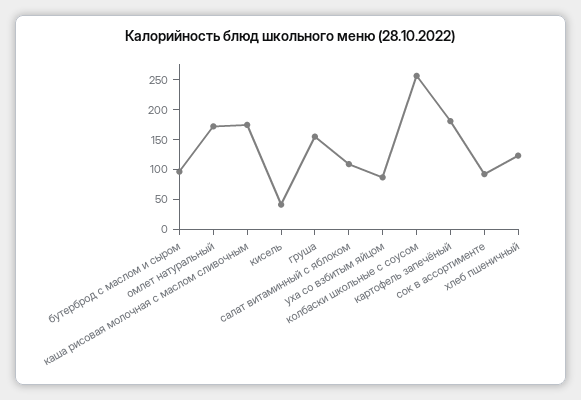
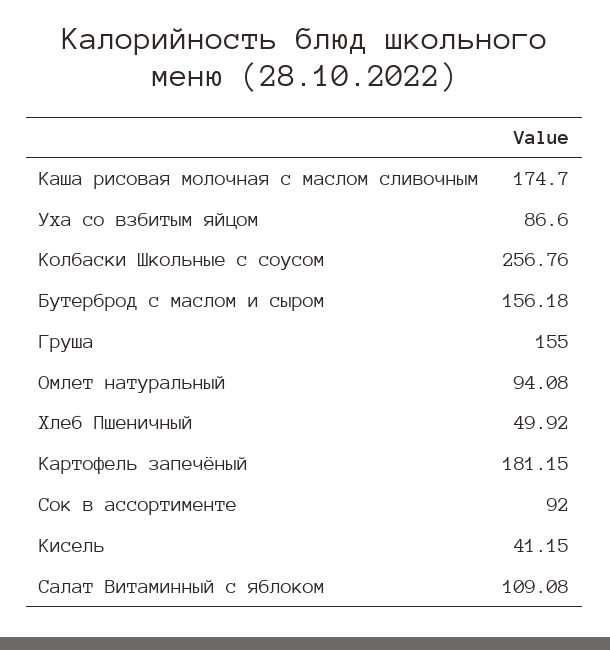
  {
-   "бутерброд с маслом и сыром": 100,
+   "бутерброд с маслом и сыром": 156.18,
-   "омлет натуральный": 175,
+   "омлет натуральный": 94.08,
    "каша рисовая молочная с маслом сливочным": 174.7,
    "кисель": 41.15,
    "груша": 155,
    "салат витаминный с яблоком": 109.08,
    "уха со взбитым яйцом": 86.6,
    "колбаски школьные с соусом": 256.76,
    "картофель запечёный": 181.15,
    "сок в ассортименте": 92,
-   "хлеб пшеничный": 125
+   "хлеб пшеничный": 49.92
  }

